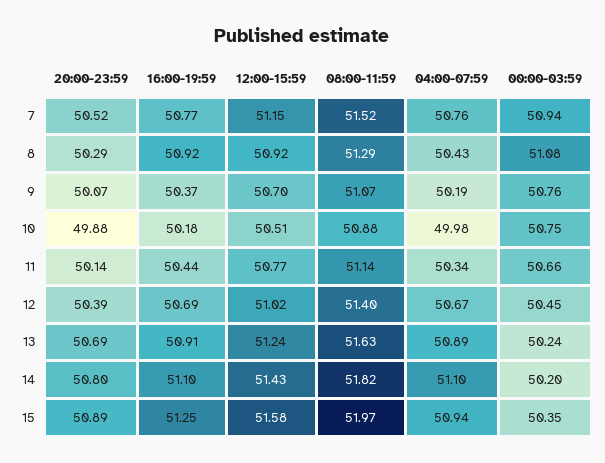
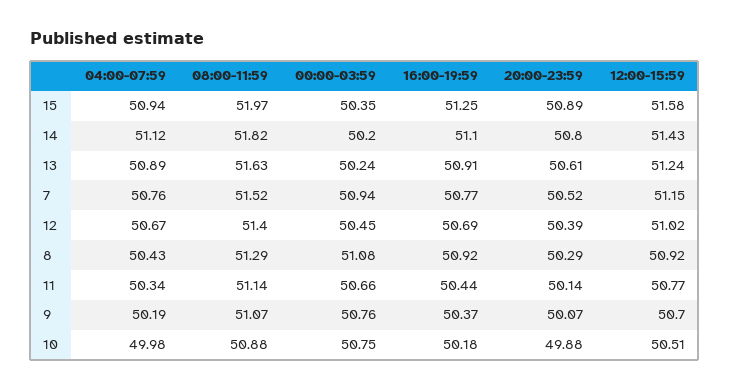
  {
    "20:00-23:59": {
      "7": 50.52,
      "8": 50.29,
      "9": 50.07,
      "10": 49.88,
      "11": 50.14,
      "12": 50.39,
-     "13": 50.69,
+     "13": 50.61,
      "14": 50.8,
      "15": 50.89
    },
    "16:00-19:59": {
      "7": 50.77,
      "8": 50.92,
      "9": 50.37,
      "10": 50.18,
      "11": 50.44,
      "12": 50.69,
      "13": 50.91,
      "14": 51.1,
      "15": 51.25
    },
    "12:00-15:59": {
      "7": 51.15,
      "8": 50.92,
      "9": 50.7,
      "10": 50.51,
      "11": 50.77,
      "12": 51.02,
      "13": 51.24,
      "14": 51.43,
      "15": 51.58
    },
    "08:00-11:59": {
      "7": 51.52,
      "8": 51.29,
      "9": 51.07,
      "10": 50.88,
      "11": 51.14,
      "12": 51.4,
      "13": 51.63,
      "14": 51.82,
      "15": 51.97
    },
    "04:00-07:59": {
      "7": 50.76,
      "8": 50.43,
      "9": 50.19,
      "10": 49.98,
      "11": 50.34,
      "12": 50.67,
      "13": 50.89,
-     "14": 51.1,
+     "14": 51.12,
      "15": 50.94
    },
    "00:00-03:59": {
      "7": 50.94,
      "8": 51.08,
      "9": 50.76,
      "10": 50.75,
      "11": 50.66,
      "12": 50.45,
      "13": 50.24,
      "14": 50.2,
      "15": 50.35
    }
  }

